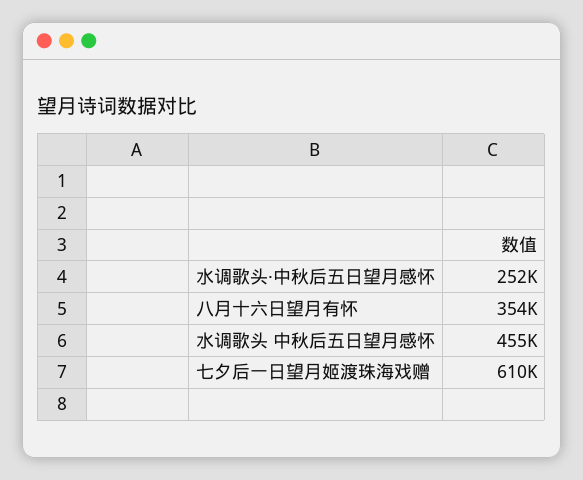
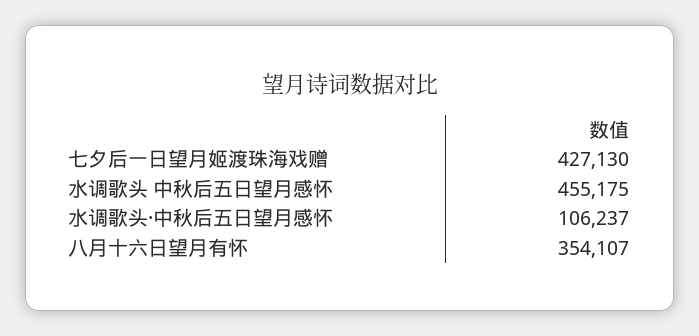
  {
-   "水调歌头·中秋后五日望月感怀": 252000,
+   "水调歌头·中秋后五日望月感怀": 106237,
    "八月十六日望月有怀": 354107,
    "水调歌头 中秋后五日望月感怀": 455175,
-   "七夕后一日望月姬渡珠海戏赠": 610000
+   "七夕后一日望月姬渡珠海戏赠": 427130
  }

